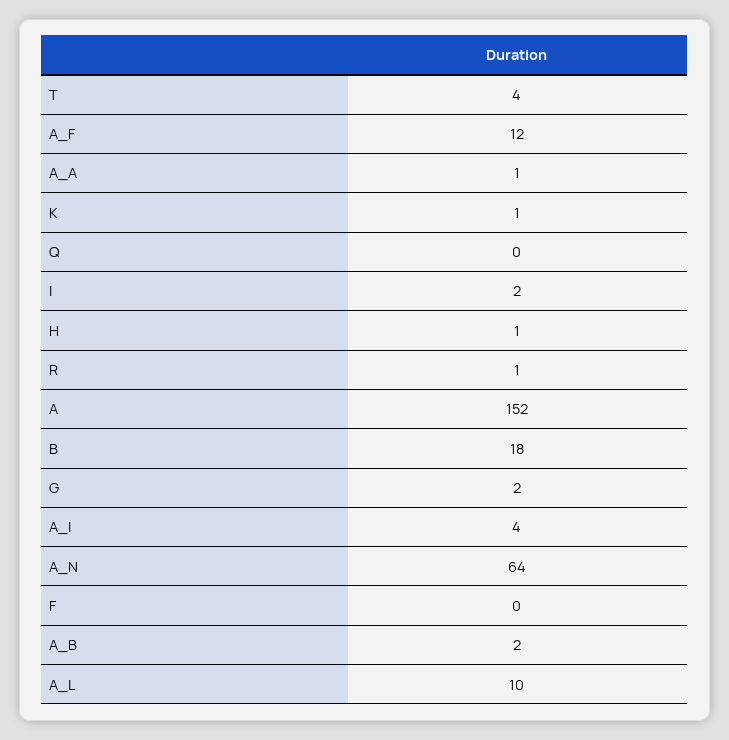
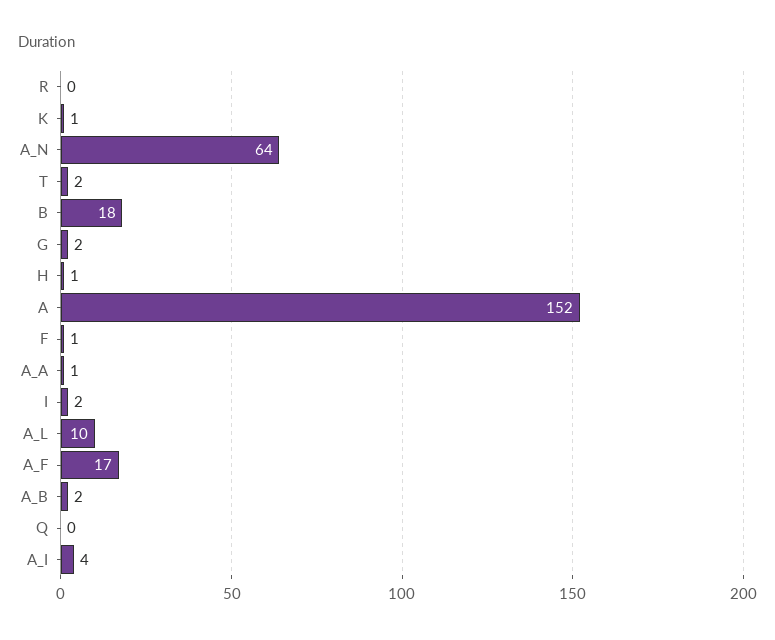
  {
-   "T": 4,
+   "T": 2,
-   "A_F": 12,
+   "A_F": 17,
    "A_A": 1,
    "K": 1,
    "Q": 0,
    "I": 2,
    "H": 1,
-   "R": 1,
+   "R": 0,
    "A": 152,
    "B": 18,
    "G": 2,
    "A_I": 4,
    "A_N": 64,
-   "F": 0,
+   "F": 1,
    "A_B": 2,
    "A_L": 10
  }

